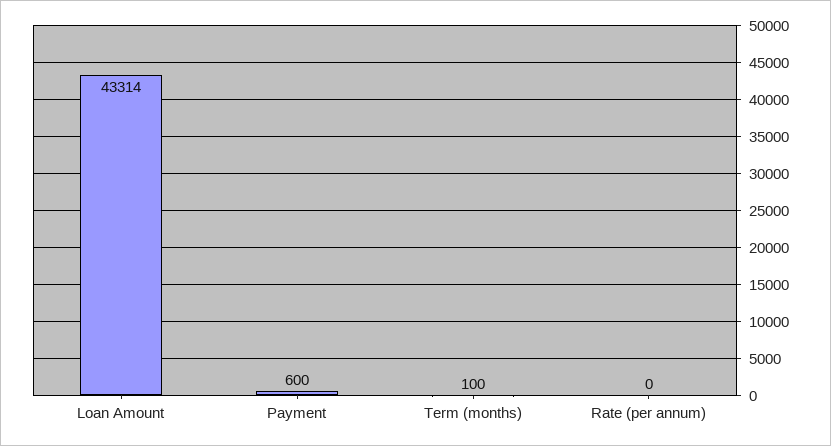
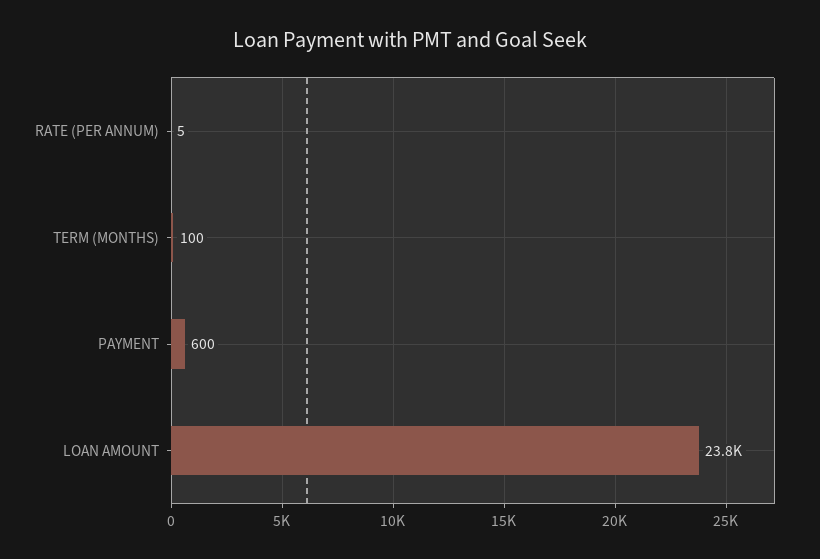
  {
-   "Loan Amount": 43314,
+   "Loan Amount": 23800,
    "Payment": 600,
    "Term (months)": 100,
-   "Rate (per annum)": 0
+   "Rate (per annum)": 5
  }

